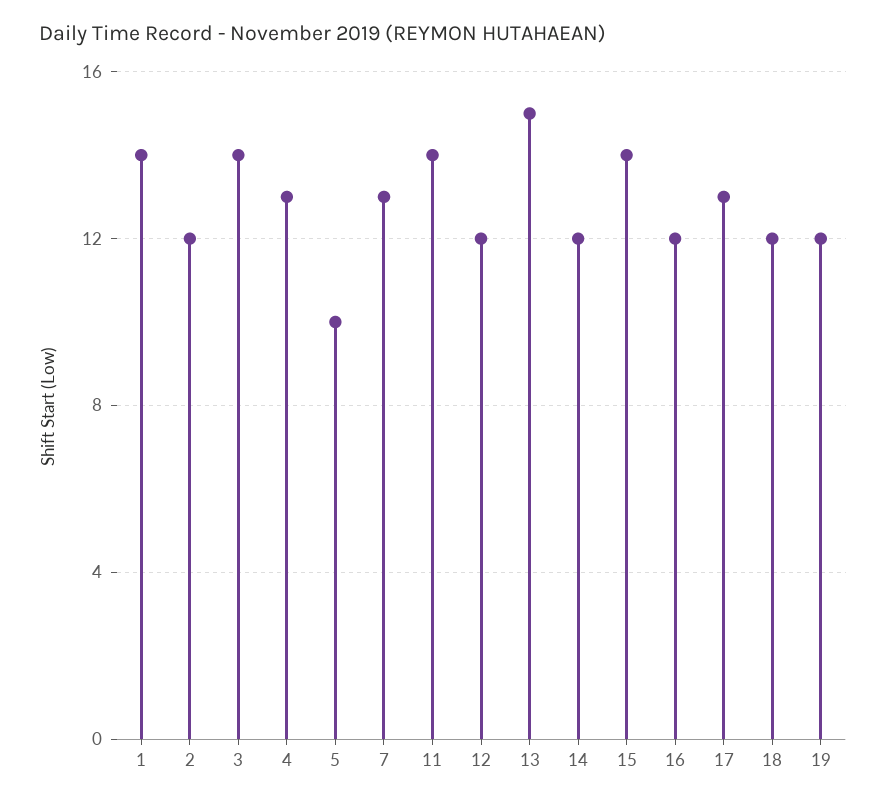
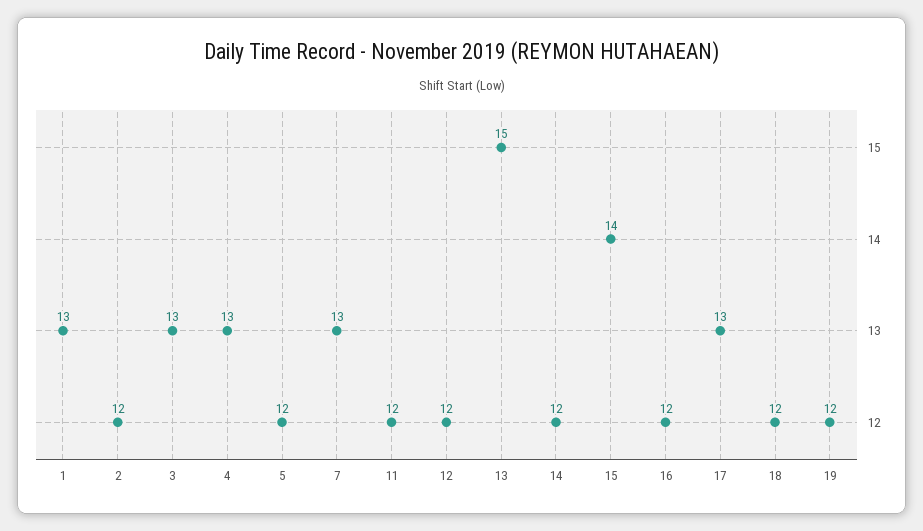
  {
-   "1": 14,
+   "1": 13,
    "2": 12,
-   "3": 14,
+   "3": 13,
    "4": 13,
-   "5": 10,
+   "5": 12,
    "7": 13,
-   "11": 14,
+   "11": 12,
    "12": 12,
    "13": 15,
    "14": 12,
    "15": 14,
    "16": 12,
    "17": 13,
    "18": 12,
    "19": 12
  }

